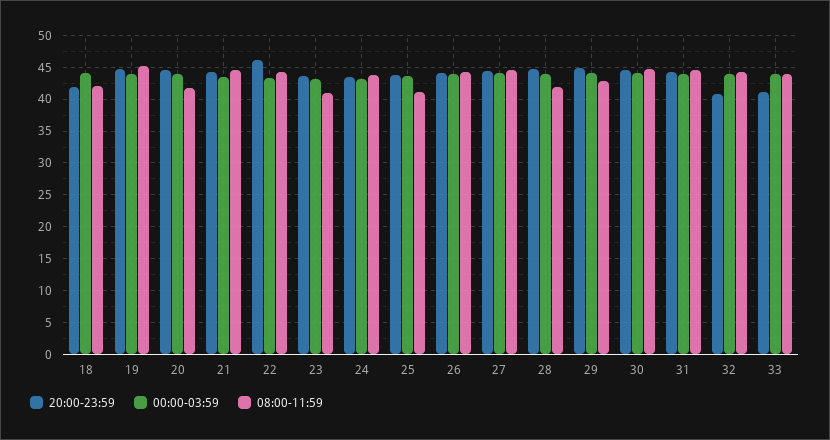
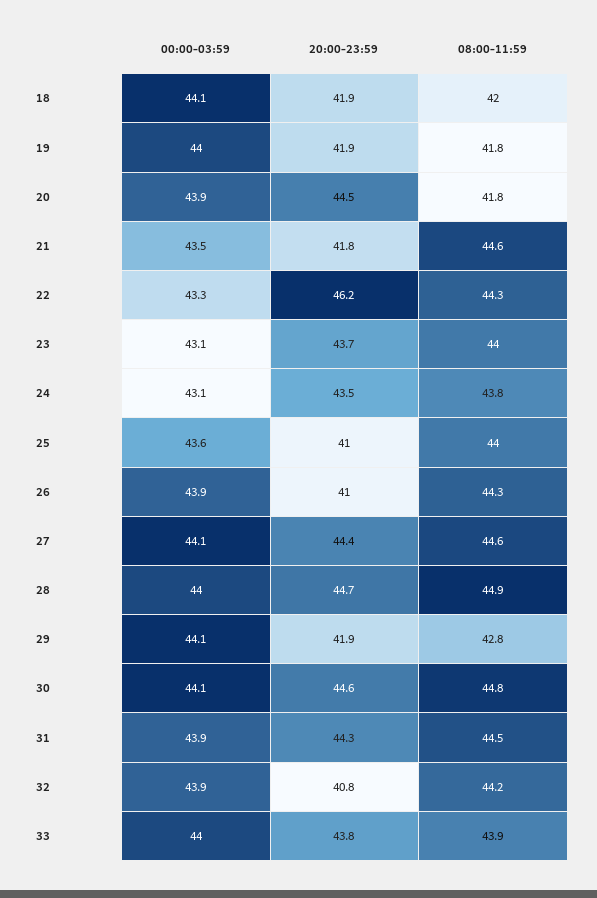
  {
    "20:00-23:59": {
      "18": 41.9,
-     "19": 45,
+     "19": 41.9,
      "20": 44.5,
-     "21": 44,
+     "21": 41.8,
      "22": 46.2,
      "23": 43.7,
      "24": 43.5,
-     "25": 44,
+     "25": 41,
-     "26": 44,
+     "26": 41,
      "27": 44.4,
      "28": 44.7,
-     "29": 45,
+     "29": 41.9,
      "30": 44.6,
      "31": 44.3,
      "32": 40.8,
-     "33": 41
+     "33": 43.8
    },
    "00:00-03:59": {
      "18": 44.1,
      "19": 44,
      "20": 43.9,
      "21": 43.5,
      "22": 43.3,
      "23": 43.1,
      "24": 43.1,
      "25": 43.6,
      "26": 43.9,
      "27": 44.1,
      "28": 44,
      "29": 44.1,
      "30": 44.1,
      "31": 43.9,
      "32": 43.9,
      "33": 44
    },
    "08:00-11:59": {
      "18": 42,
-     "19": 45,
+     "19": 41.8,
      "20": 41.8,
      "21": 44.6,
      "22": 44.3,
-     "23": 41,
+     "23": 44,
      "24": 43.8,
-     "25": 41,
+     "25": 44,
      "26": 44.3,
      "27": 44.6,
-     "28": 42,
+     "28": 44.9,
      "29": 42.8,
      "30": 44.8,
      "31": 44.5,
      "32": 44.2,
      "33": 43.9
    }
  }

